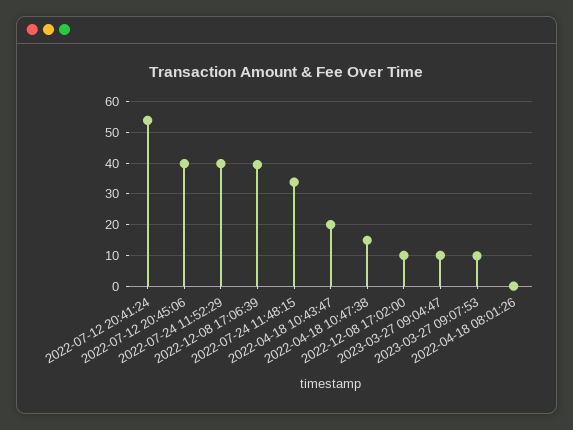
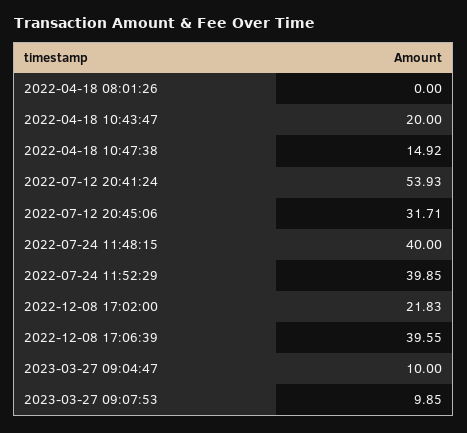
  {
    "2022-07-12 20:41:24": 53.93,
-   "2022-07-12 20:45:06": 40,
+   "2022-07-12 20:45:06": 31.71,
    "2022-07-24 11:52:29": 39.85,
    "2022-12-08 17:06:39": 39.55,
-   "2022-07-24 11:48:15": 34,
+   "2022-07-24 11:48:15": 40,
    "2022-04-18 10:43:47": 20,
    "2022-04-18 10:47:38": 14.92,
-   "2022-12-08 17:02:00": 10,
+   "2022-12-08 17:02:00": 21.83,
    "2023-03-27 09:04:47": 10,
    "2023-03-27 09:07:53": 9.85,
    "2022-04-18 08:01:26": 0
  }

